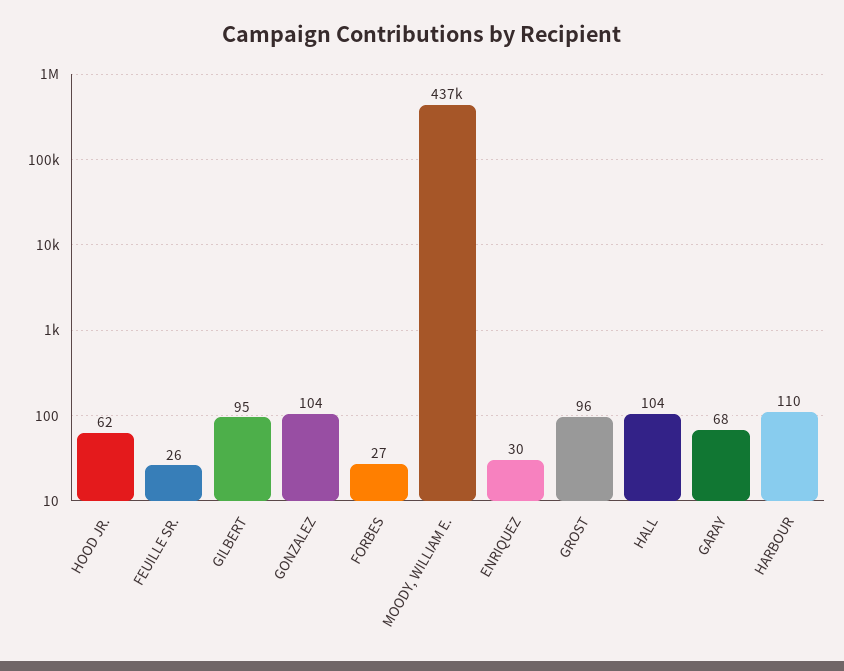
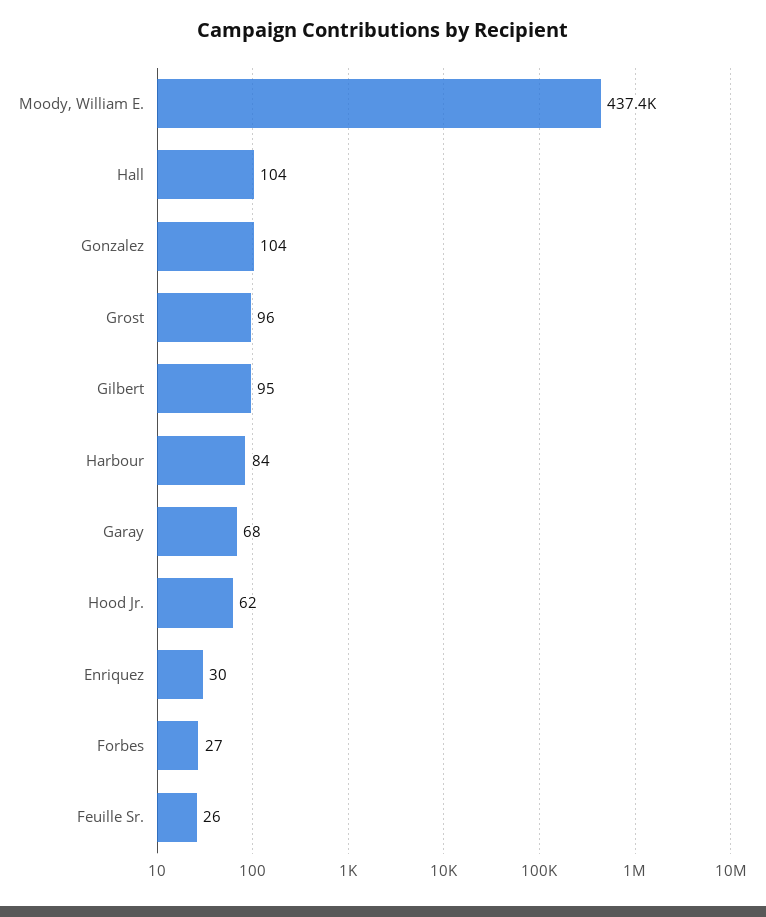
  {
    "HOOD JR.": 62,
    "FEUILLE SR.": 26,
    "GILBERT": 95,
    "GONZALEZ": 104,
    "FORBES": 27,
    "MOODY, WILLIAM E.": 437400,
    "ENRIQUEZ": 30,
    "GROST": 96,
    "HALL": 104,
    "GARAY": 68,
-   "HARBOUR": 110
+   "HARBOUR": 84
  }

